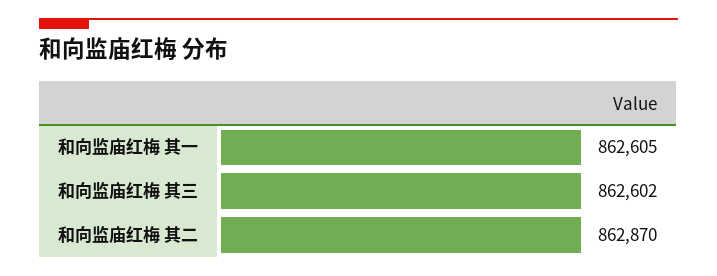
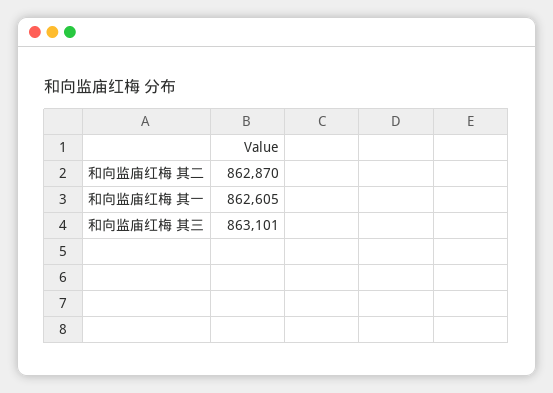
  {
    "和向监庙红梅 其一": 862605,
-   "和向监庙红梅 其三": 862602,
+   "和向监庙红梅 其三": 863101,
    "和向监庙红梅 其二": 862870
  }

